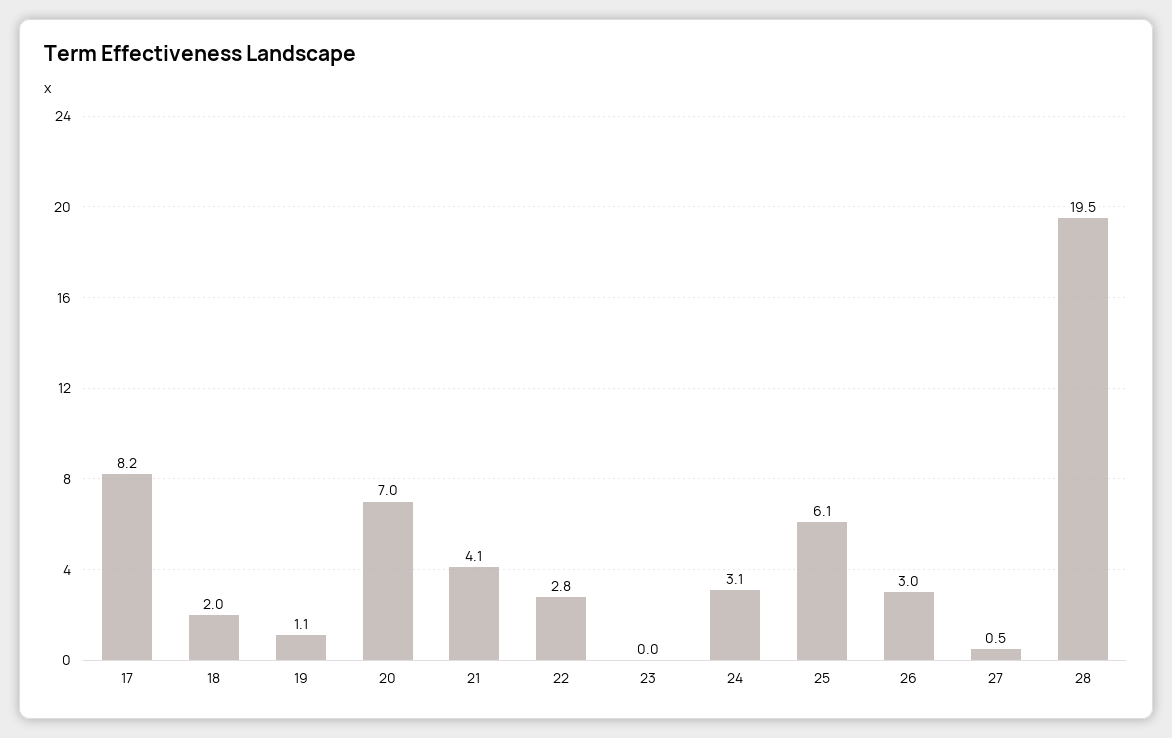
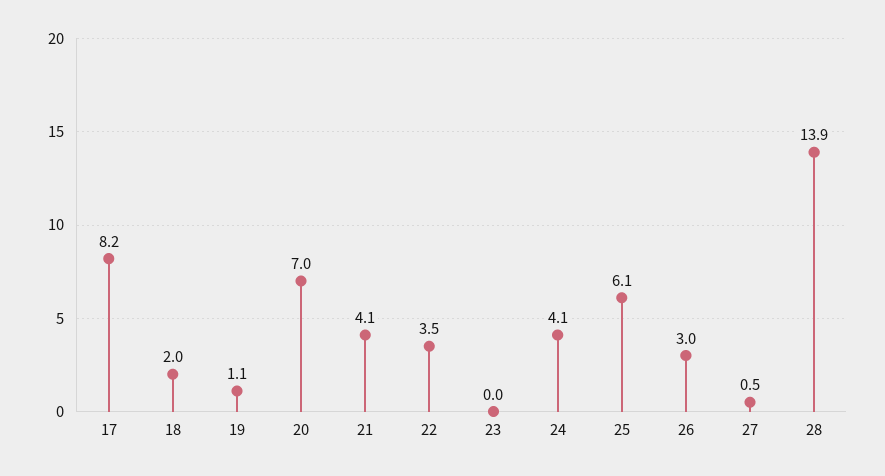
  {
    "17": 8.2,
    "18": 2,
    "19": 1.1,
    "20": 7,
    "21": 4.1,
-   "22": 2.8,
+   "22": 3.5,
    "23": 0,
-   "24": 3.1,
+   "24": 4.1,
    "25": 6.1,
    "26": 3,
    "27": 0.5,
-   "28": 19.5
+   "28": 13.9
  }

